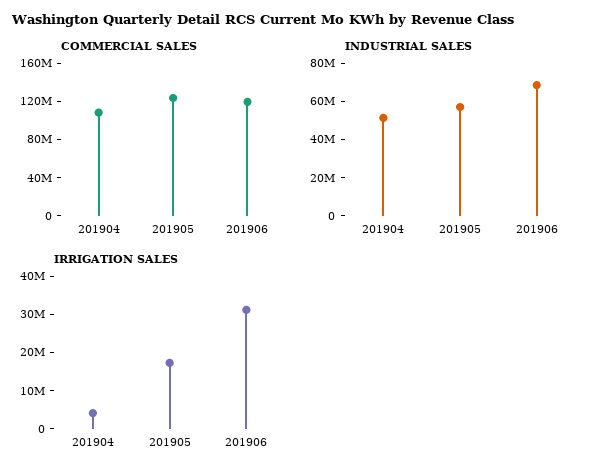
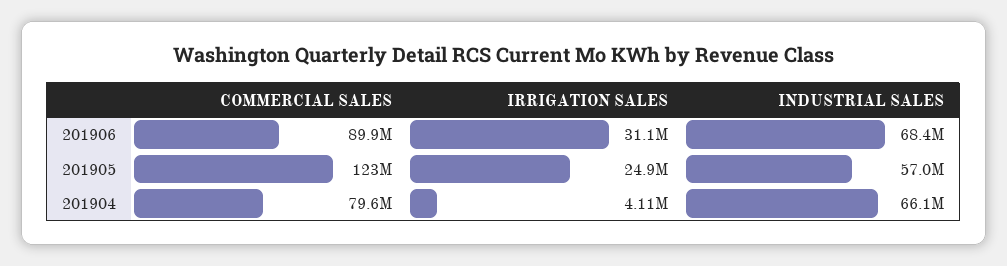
  {
    "COMMERCIAL SALES": {
-     "201904": 110000000,
+     "201904": 79600000,
      "201905": 123000000,
-     "201906": 120000000
+     "201906": 89900000
    },
    "INDUSTRIAL SALES": {
-     "201904": 50000000,
+     "201904": 66100000,
      "201905": 57000000,
      "201906": 68400000
    },
    "IRRIGATION SALES": {
      "201904": 4110000,
-     "201905": 17500000,
+     "201905": 24900000,
      "201906": 31100000
    }
  }

